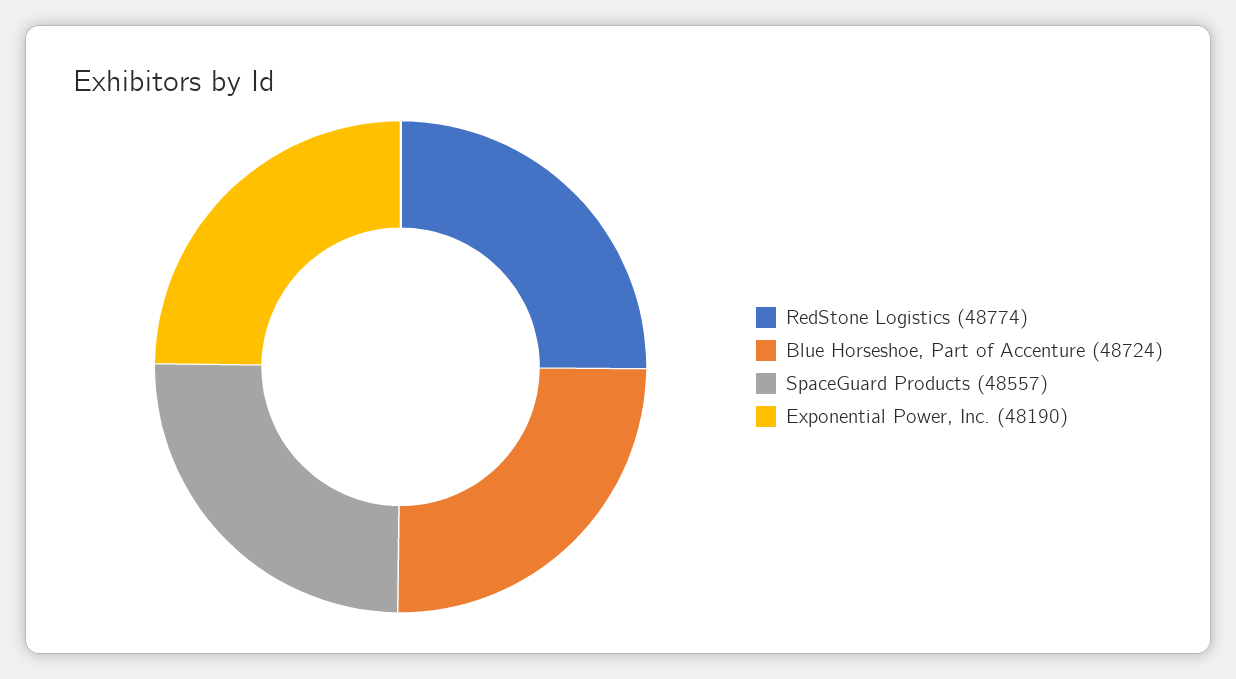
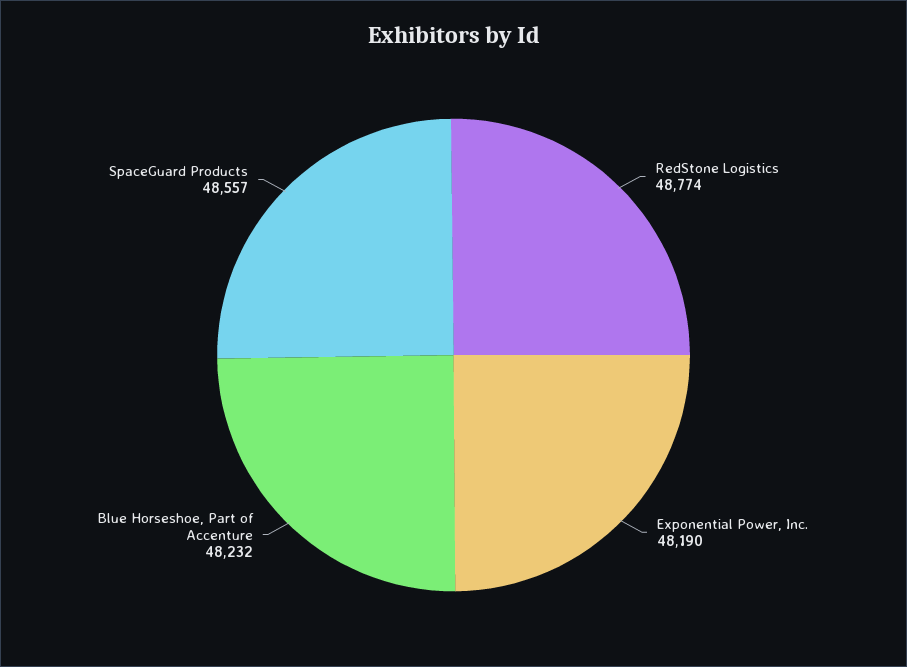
  {
    "RedStone Logistics": 48774,
-   "Blue Horseshoe, Part of Accenture": 48724,
+   "Blue Horseshoe, Part of Accenture": 48232,
    "SpaceGuard Products": 48557,
    "Exponential Power, Inc.": 48190
  }

